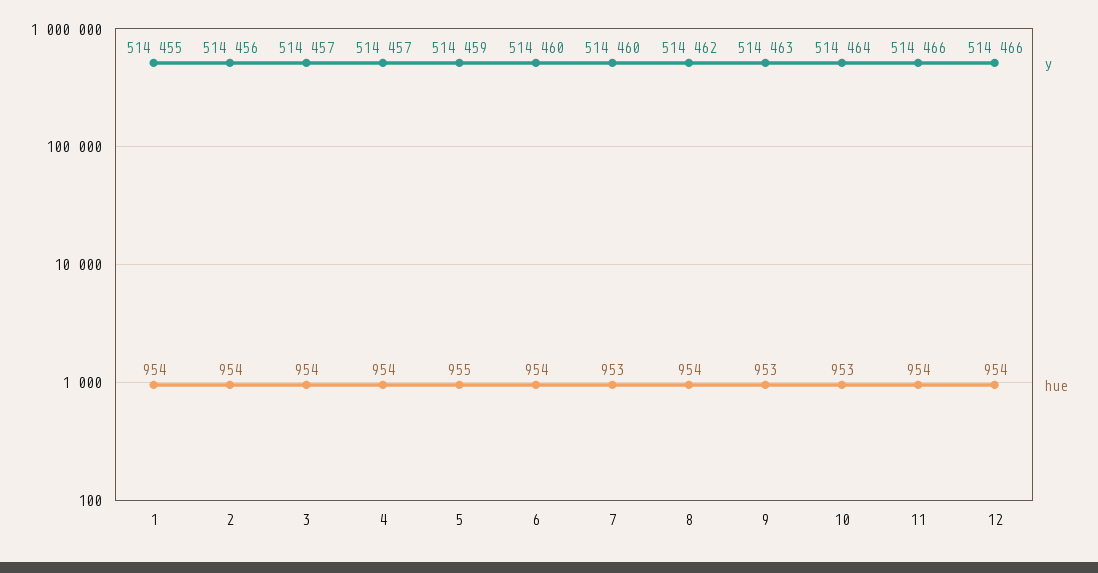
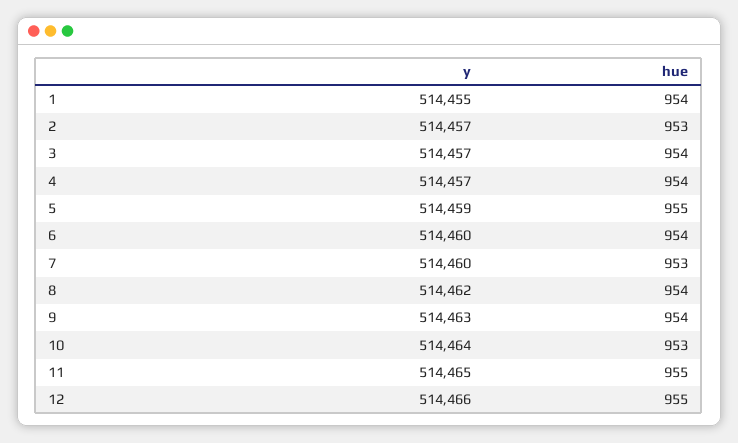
  {
    "y": {
      "1": 514455,
-     "2": 514456,
+     "2": 514457,
      "3": 514457,
      "4": 514457,
      "5": 514459,
      "6": 514460,
      "7": 514460,
      "8": 514462,
      "9": 514463,
      "10": 514464,
-     "11": 514466,
+     "11": 514465,
      "12": 514466
    },
    "hue": {
      "1": 954,
-     "2": 954,
+     "2": 953,
      "3": 954,
      "4": 954,
      "5": 955,
      "6": 954,
      "7": 953,
      "8": 954,
-     "9": 953,
+     "9": 954,
      "10": 953,
-     "11": 954,
+     "11": 955,
-     "12": 954
+     "12": 955
    }
  }

